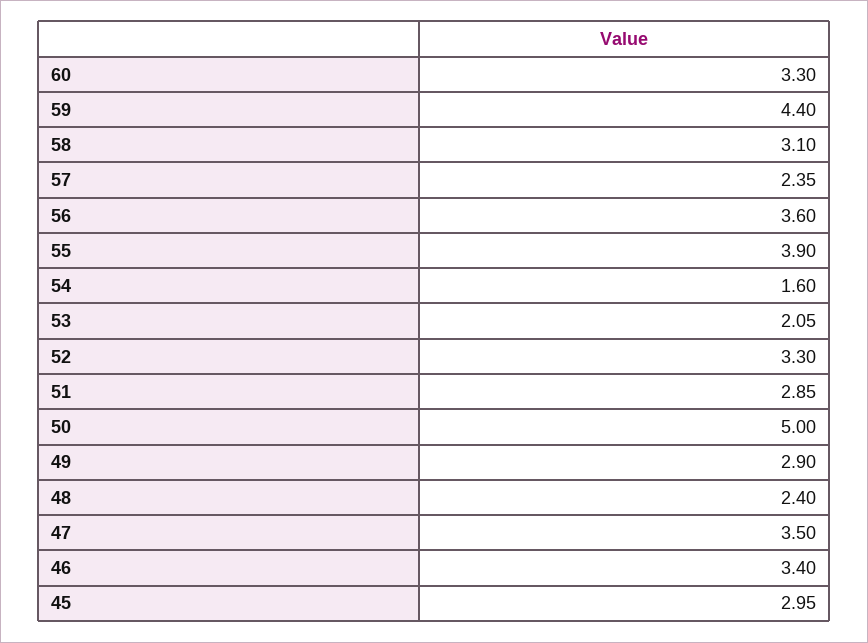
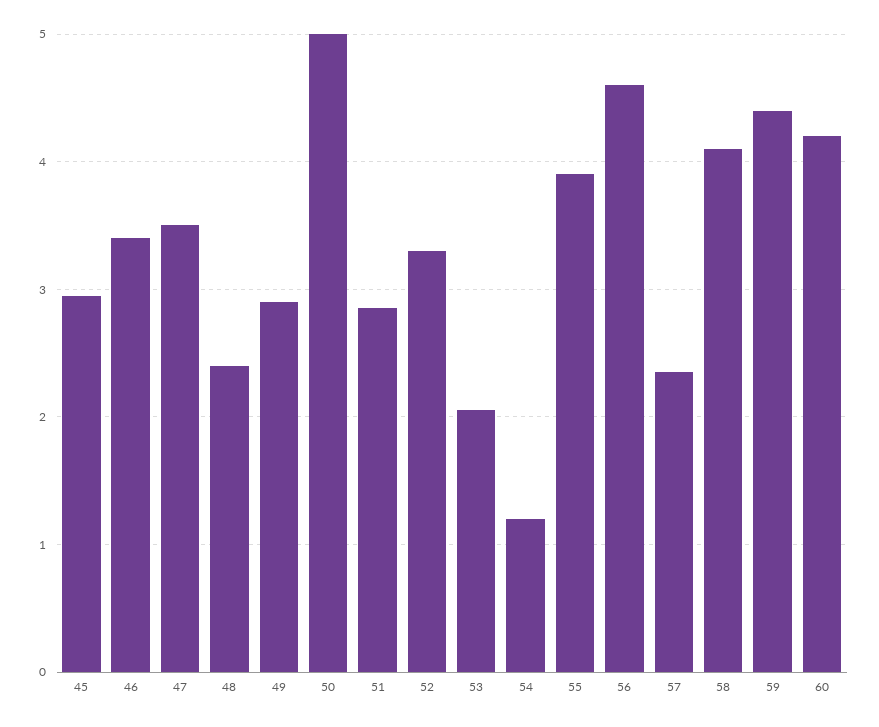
  {
-   "60": 3.3,
+   "60": 4.2,
    "59": 4.4,
-   "58": 3.1,
+   "58": 4.1,
    "57": 2.35,
-   "56": 3.6,
+   "56": 4.6,
    "55": 3.9,
-   "54": 1.6,
+   "54": 1.2,
    "53": 2.05,
    "52": 3.3,
    "51": 2.85,
    "50": 5,
    "49": 2.9,
    "48": 2.4,
    "47": 3.5,
    "46": 3.4,
    "45": 2.95
  }

